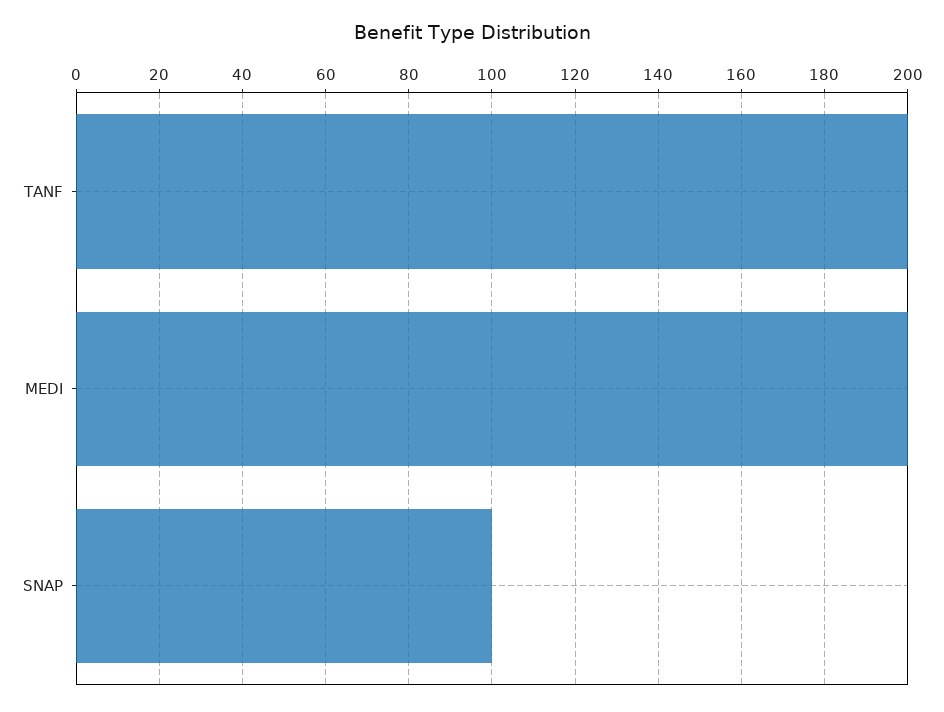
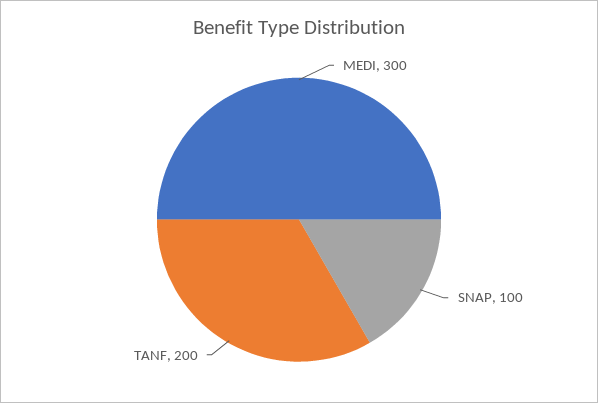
  {
    "TANF": 200,
-   "MEDI": 200,
+   "MEDI": 300,
    "SNAP": 100
  }

